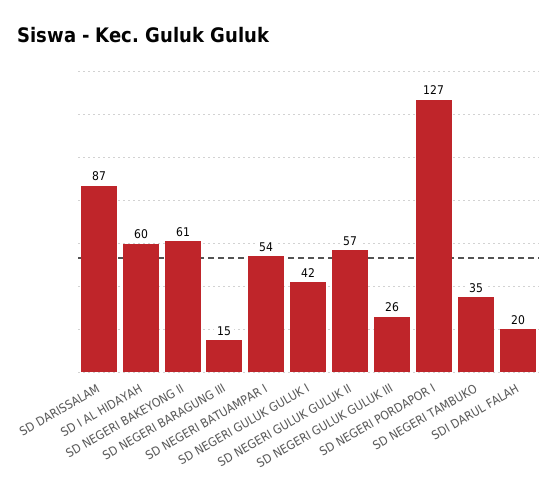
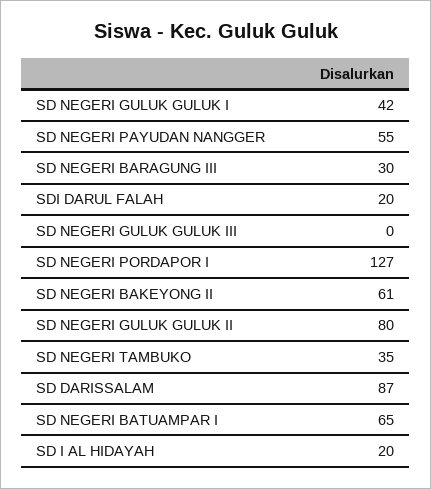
  {
    "SD DARISSALAM": 87,
-   "SD I AL HIDAYAH": 60,
+   "SD I AL HIDAYAH": 20,
    "SD NEGERI BAKEYONG II": 61,
-   "SD NEGERI BARAGUNG III": 15,
+   "SD NEGERI BARAGUNG III": 30,
-   "SD NEGERI BATUAMPAR I": 54,
+   "SD NEGERI BATUAMPAR I": 65,
    "SD NEGERI GULUK GULUK I": 42,
-   "SD NEGERI GULUK GULUK II": 57,
+   "SD NEGERI GULUK GULUK II": 80,
-   "SD NEGERI GULUK GULUK III": 26,
+   "SD NEGERI GULUK GULUK III": 0,
    "SD NEGERI PORDAPOR I": 127,
    "SD NEGERI TAMBUKO": 35,
-   "SDI DARUL FALAH": 20
+   "SDI DARUL FALAH": 20,
+   "SD NEGERI PAYUDAN NANGGER": 55
  }

